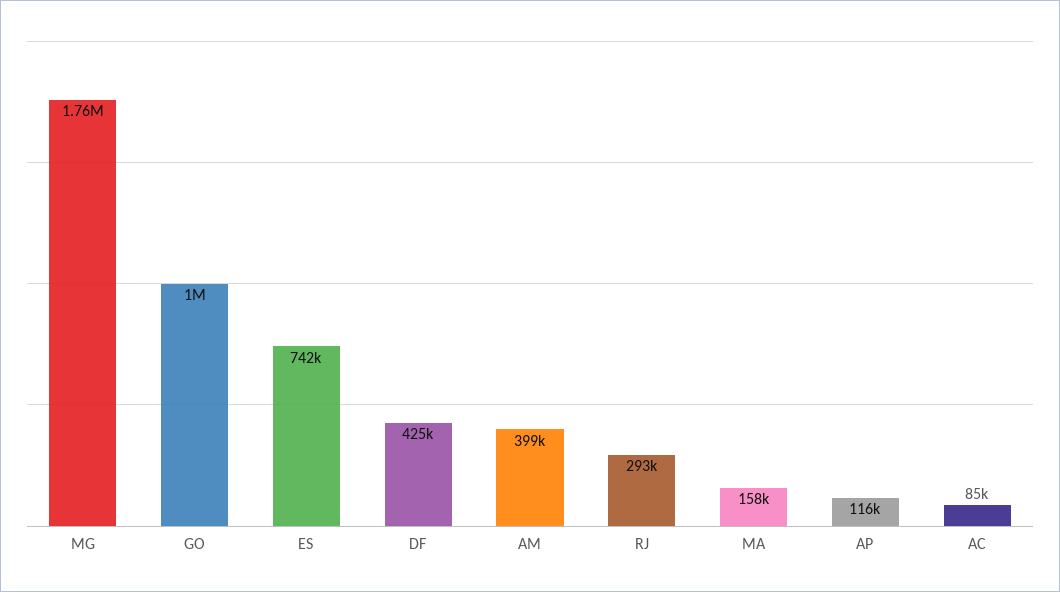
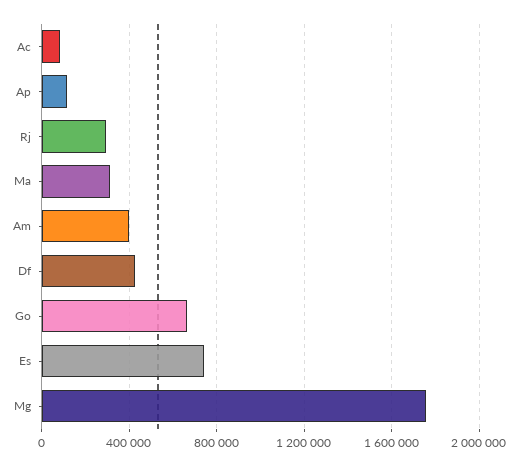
  {
    "MG": 1760000,
-   "GO": 1000000,
+   "GO": 650000,
    "ES": 742000,
    "DF": 425000,
    "AM": 399000,
    "RJ": 293000,
-   "MA": 158000,
+   "MA": 300000,
    "AP": 116000,
    "AC": 85000
  }

